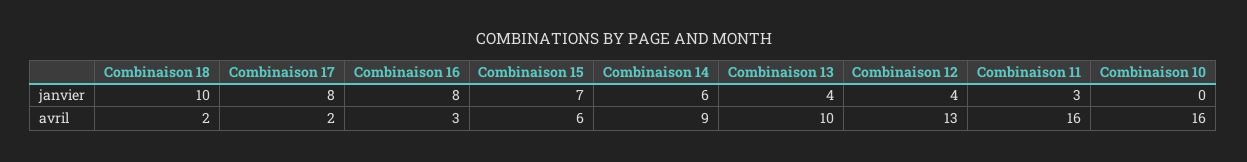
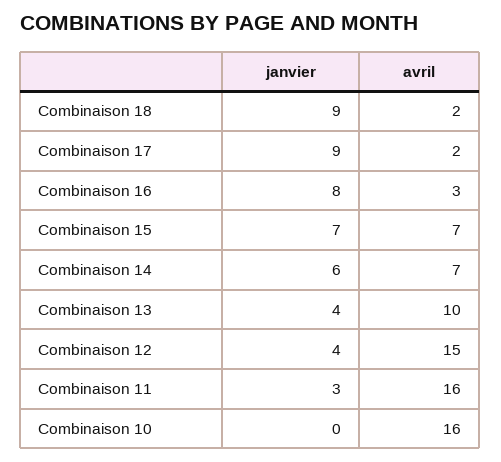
  {
    "Combinaison 18": {
-     "janvier": 10,
+     "janvier": 9,
      "avril": 2
    },
    "Combinaison 17": {
-     "janvier": 8,
+     "janvier": 9,
      "avril": 2
    },
    "Combinaison 16": {
      "janvier": 8,
      "avril": 3
    },
    "Combinaison 15": {
      "janvier": 7,
-     "avril": 6
+     "avril": 7
    },
    "Combinaison 14": {
      "janvier": 6,
-     "avril": 9
+     "avril": 7
    },
    "Combinaison 13": {
      "janvier": 4,
      "avril": 10
    },
    "Combinaison 12": {
      "janvier": 4,
-     "avril": 13
+     "avril": 15
    },
    "Combinaison 11": {
      "janvier": 3,
      "avril": 16
    },
    "Combinaison 10": {
      "janvier": 0,
      "avril": 16
    }
  }

